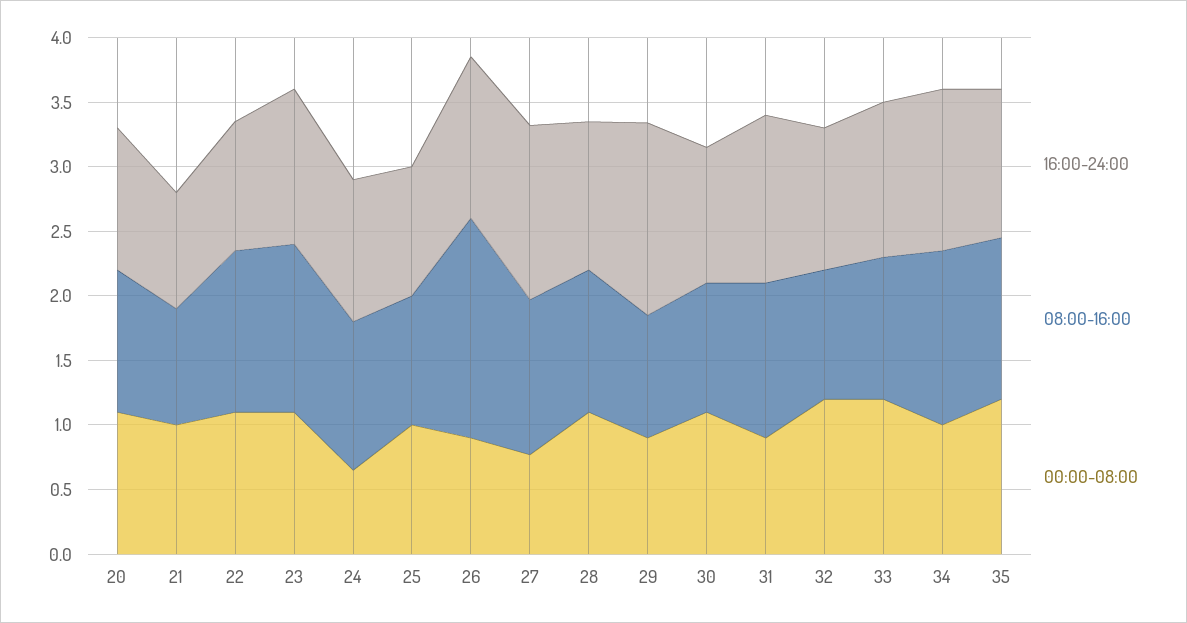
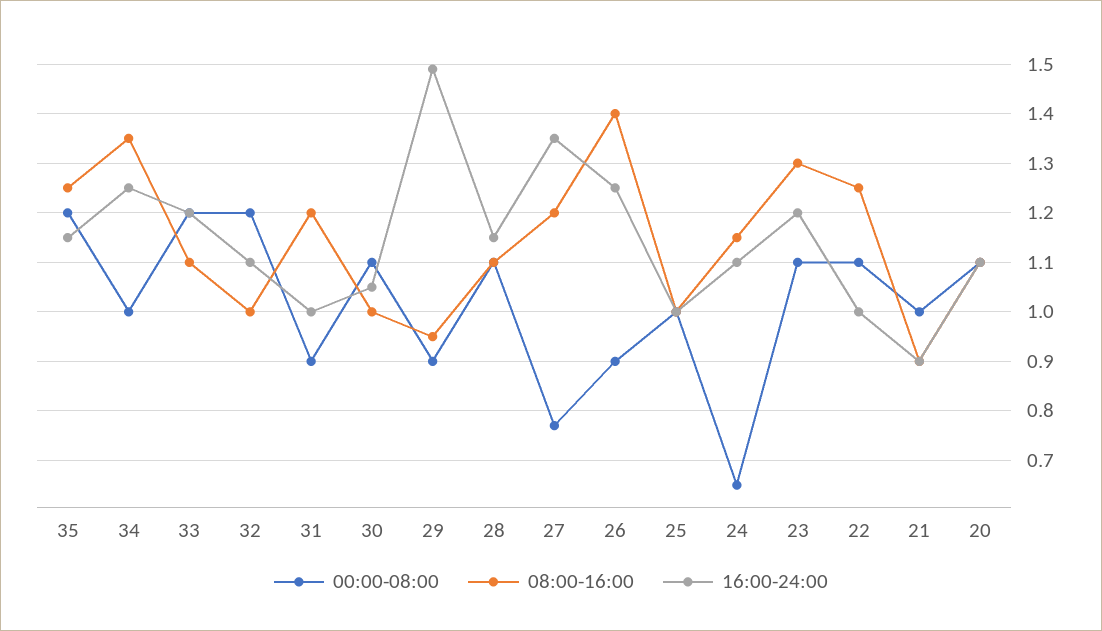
  {
    "16:00-24:00": {
      "20": 1.1,
      "21": 0.9,
      "22": 1,
      "23": 1.2,
      "24": 1.1,
      "25": 1,
      "26": 1.25,
      "27": 1.35,
      "28": 1.15,
      "29": 1.5,
      "30": 1.05,
-     "31": 1.3,
+     "31": 1,
      "32": 1.1,
      "33": 1.2,
      "34": 1.25,
      "35": 1.15
    },
    "08:00-16:00": {
      "20": 1.1,
      "21": 0.9,
      "22": 1.25,
      "23": 1.3,
      "24": 1.15,
      "25": 1,
-     "26": 1.7,
+     "26": 1.4,
      "27": 1.2,
      "28": 1.1,
      "29": 0.95,
      "30": 1,
      "31": 1.2,
      "32": 1,
      "33": 1.1,
      "34": 1.35,
      "35": 1.25
    },
    "00:00-08:00": {
      "20": 1.1,
      "21": 1,
      "22": 1.1,
      "23": 1.1,
      "24": 0.65,
      "25": 1,
      "26": 0.9,
      "27": 0.75,
      "28": 1.1,
      "29": 0.9,
      "30": 1.1,
      "31": 0.9,
      "32": 1.2,
      "33": 1.2,
      "34": 1,
      "35": 1.2
    }
  }

